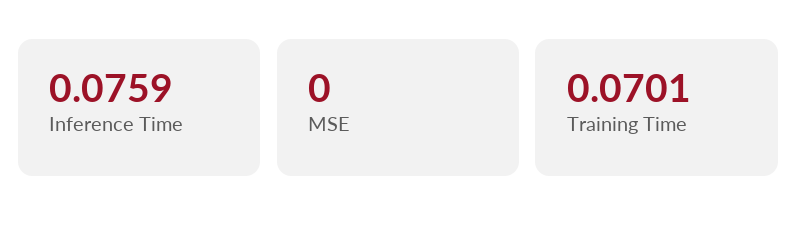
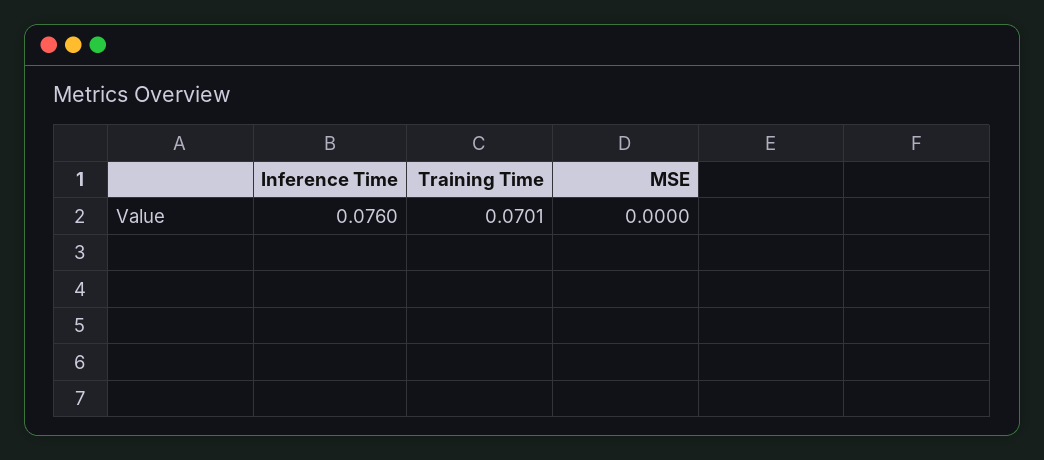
  {
-   "Inference Time": 0.0759,
+   "Inference Time": 0.076,
    "MSE": 0,
    "Training Time": 0.0701
  }

